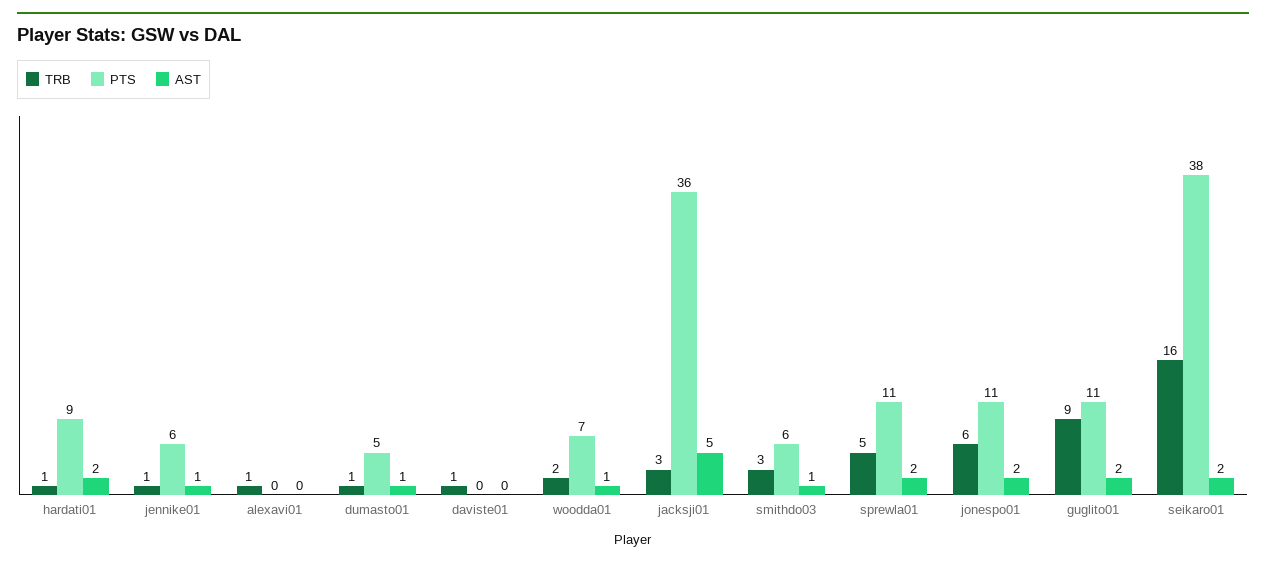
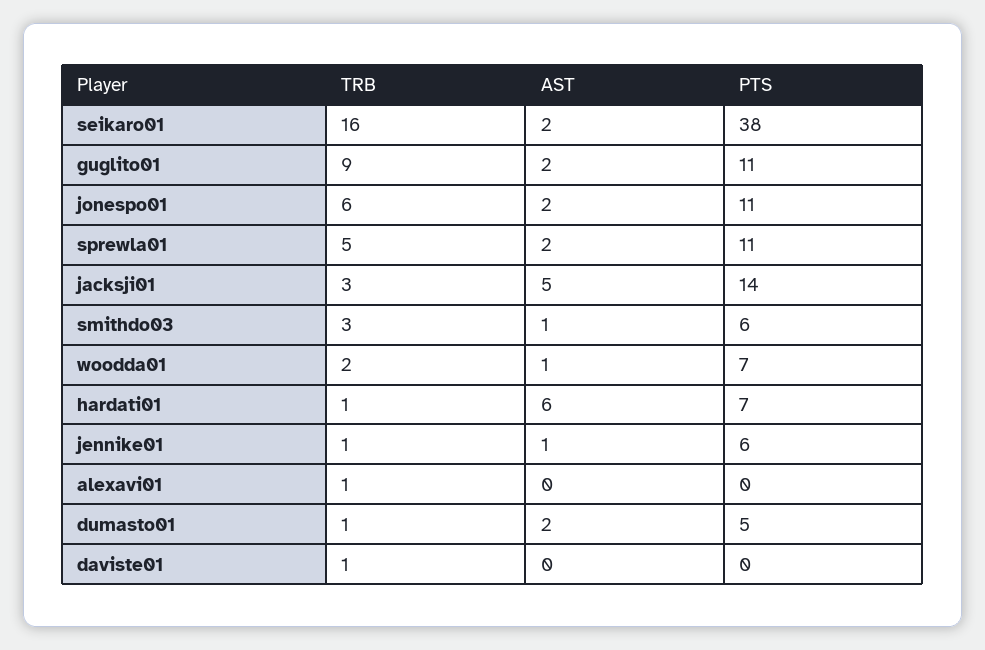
  {
    "TRB": {
      "hardati01": 1,
      "jennike01": 1,
      "alexavi01": 1,
      "dumasto01": 1,
      "daviste01": 1,
      "woodda01": 2,
      "jacksji01": 3,
      "smithdo03": 3,
      "sprewla01": 5,
      "jonespo01": 6,
      "guglito01": 9,
      "seikaro01": 16
    },
    "PTS": {
-     "hardati01": 9,
+     "hardati01": 7,
      "jennike01": 6,
      "alexavi01": 0,
      "dumasto01": 5,
      "daviste01": 0,
      "woodda01": 7,
-     "jacksji01": 36,
+     "jacksji01": 14,
      "smithdo03": 6,
      "sprewla01": 11,
      "jonespo01": 11,
      "guglito01": 11,
      "seikaro01": 38
    },
    "AST": {
-     "hardati01": 2,
+     "hardati01": 6,
      "jennike01": 1,
      "alexavi01": 0,
-     "dumasto01": 1,
+     "dumasto01": 2,
      "daviste01": 0,
      "woodda01": 1,
      "jacksji01": 5,
      "smithdo03": 1,
      "sprewla01": 2,
      "jonespo01": 2,
      "guglito01": 2,
      "seikaro01": 2
    }
  }

